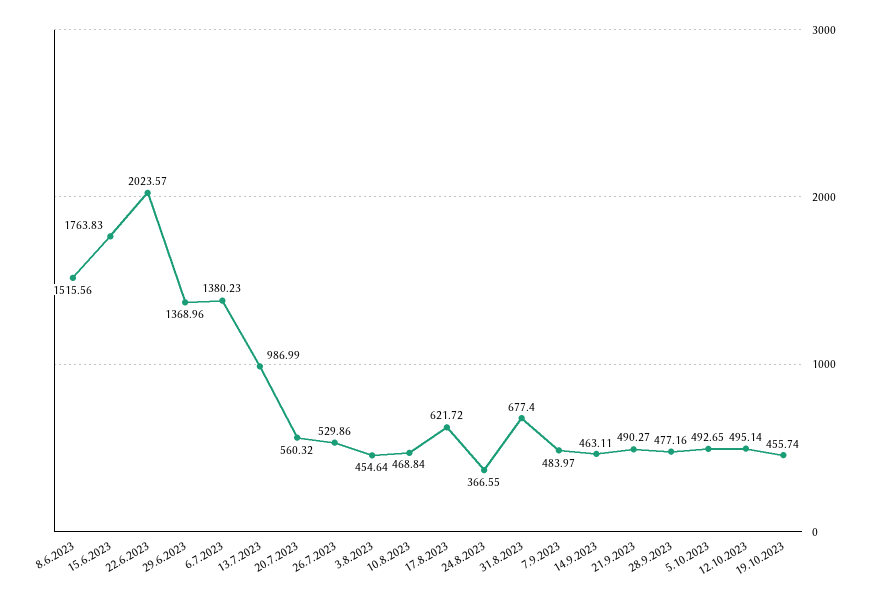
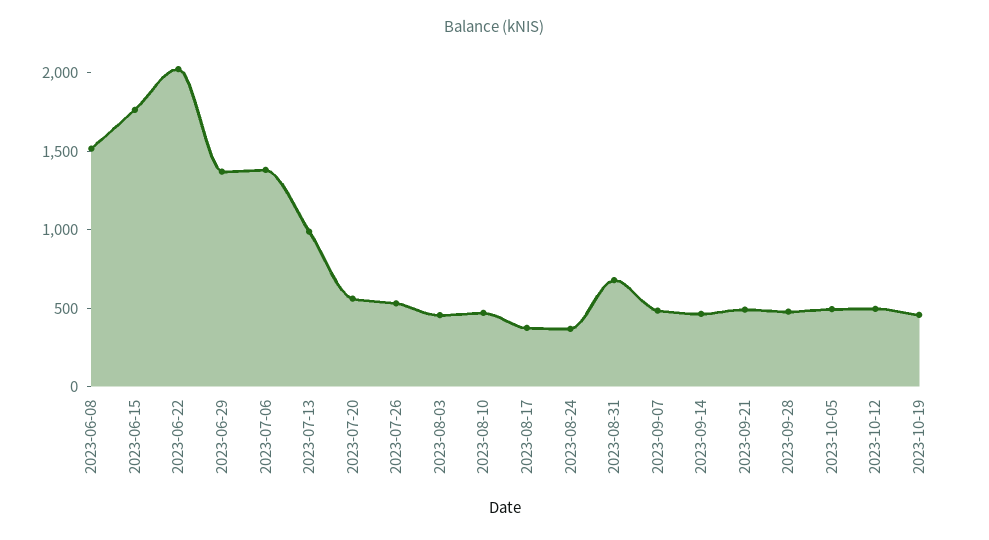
  {
    "8.6.2023": 1515.56,
    "15.6.2023": 1763.83,
    "22.6.2023": 2023.57,
    "29.6.2023": 1368.96,
    "6.7.2023": 1380.23,
    "13.7.2023": 986.99,
    "20.7.2023": 560.32,
    "26.7.2023": 529.86,
    "3.8.2023": 454.64,
    "10.8.2023": 468.84,
-   "17.8.2023": 621.72,
+   "17.8.2023": 400,
    "24.8.2023": 366.55,
    "31.8.2023": 677.4,
    "7.9.2023": 483.97,
    "14.9.2023": 463.11,
    "21.9.2023": 490.27,
    "28.9.2023": 477.16,
    "5.10.2023": 492.65,
    "12.10.2023": 495.14,
    "19.10.2023": 455.74
  }

